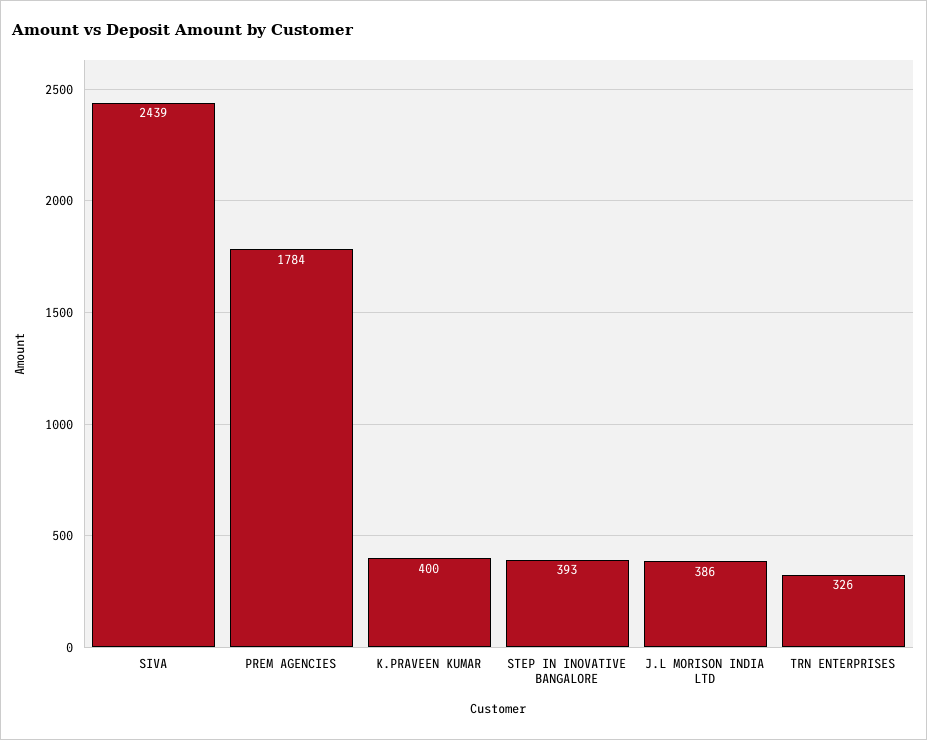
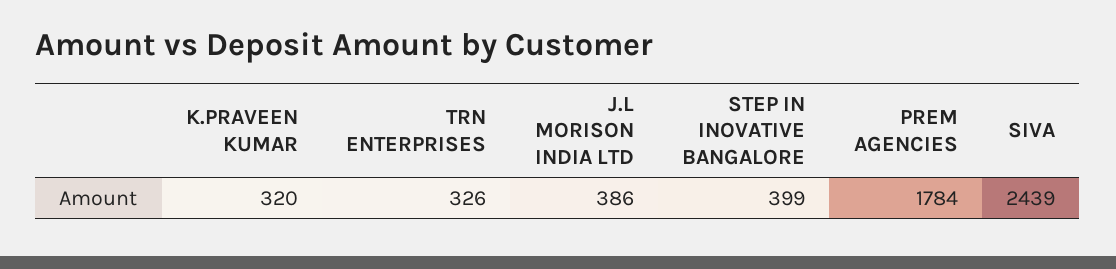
  {
    "SIVA": 2439,
    "PREM AGENCIES": 1784,
-   "K.PRAVEEN KUMAR": 400,
+   "K.PRAVEEN KUMAR": 320,
-   "STEP IN INOVATIVE BANGALORE": 393,
+   "STEP IN INOVATIVE BANGALORE": 399,
    "J.L MORISON INDIA LTD": 386,
    "TRN ENTERPRISES": 326
  }

